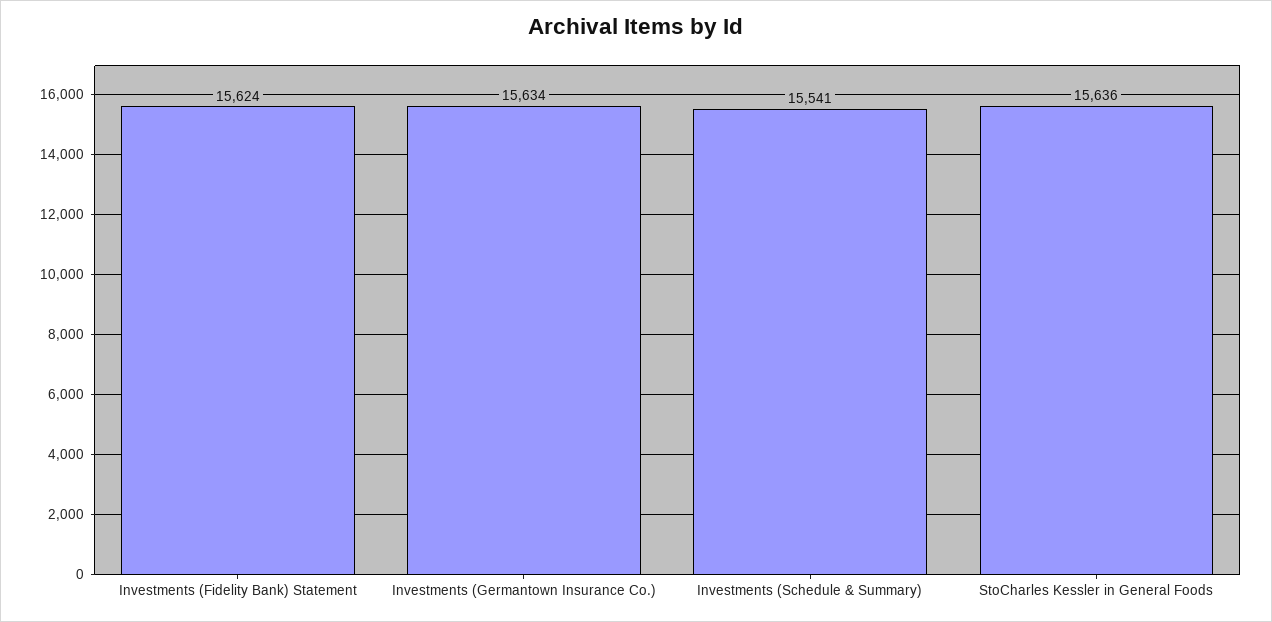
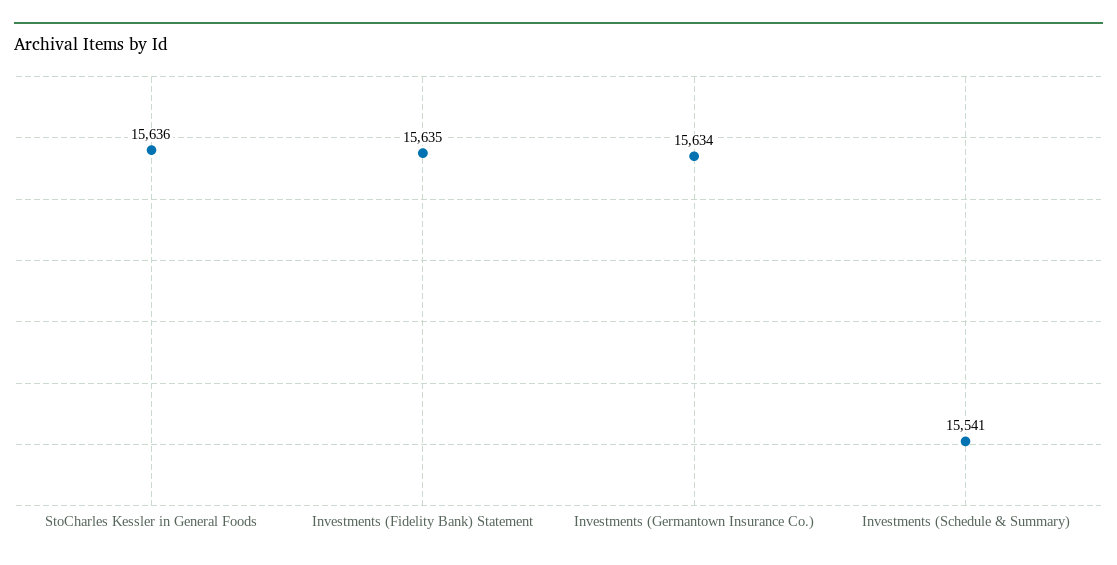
  {
-   "Investments (Fidelity Bank) Statement": 15624,
+   "Investments (Fidelity Bank) Statement": 15635,
    "Investments (Germantown Insurance Co.)": 15634,
    "Investments (Schedule & Summary)": 15541,
    "StoCharles Kessler in General Foods": 15636
  }

